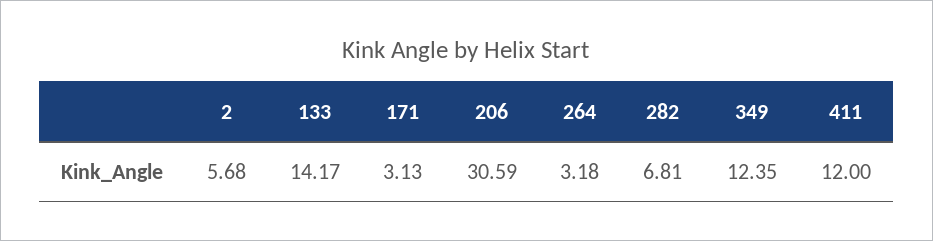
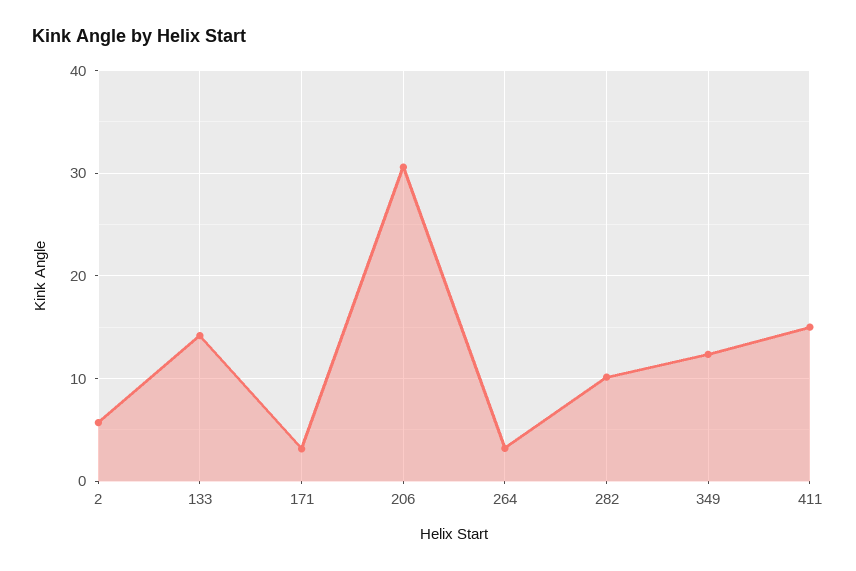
  {
    "2": 5.68,
    "133": 14.17,
    "171": 3.13,
    "206": 30.59,
    "264": 3.18,
-   "282": 6.81,
+   "282": 10,
    "349": 12.35,
-   "411": 12
+   "411": 15
  }

